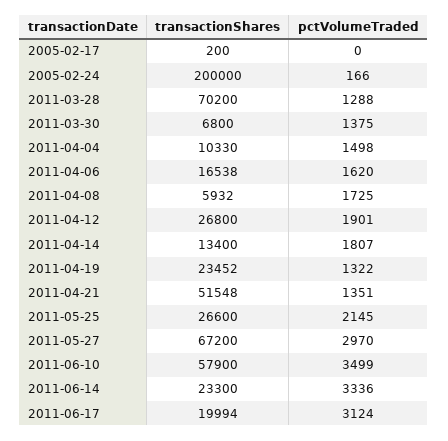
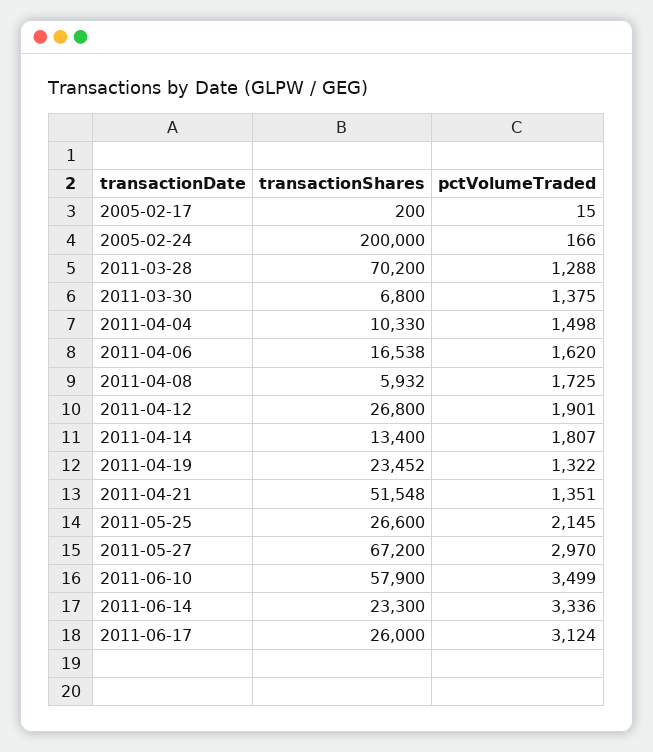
  {
    "transactionShares": {
      "2005-02-17": 200,
      "2005-02-24": 200000,
      "2011-03-28": 70200,
      "2011-03-30": 6800,
      "2011-04-04": 10330,
      "2011-04-06": 16538,
      "2011-04-08": 5932,
      "2011-04-12": 26800,
      "2011-04-14": 13400,
      "2011-04-19": 23452,
      "2011-04-21": 51548,
      "2011-05-25": 26600,
      "2011-05-27": 67200,
      "2011-06-10": 57900,
      "2011-06-14": 23300,
-     "2011-06-17": 19994
+     "2011-06-17": 26000
    },
    "pctVolumeTraded": {
-     "2005-02-17": 0,
+     "2005-02-17": 15,
      "2005-02-24": 166,
      "2011-03-28": 1288,
      "2011-03-30": 1375,
      "2011-04-04": 1498,
      "2011-04-06": 1620,
      "2011-04-08": 1725,
      "2011-04-12": 1901,
      "2011-04-14": 1807,
      "2011-04-19": 1322,
      "2011-04-21": 1351,
      "2011-05-25": 2145,
      "2011-05-27": 2970,
      "2011-06-10": 3499,
      "2011-06-14": 3336,
      "2011-06-17": 3124
    }
  }

